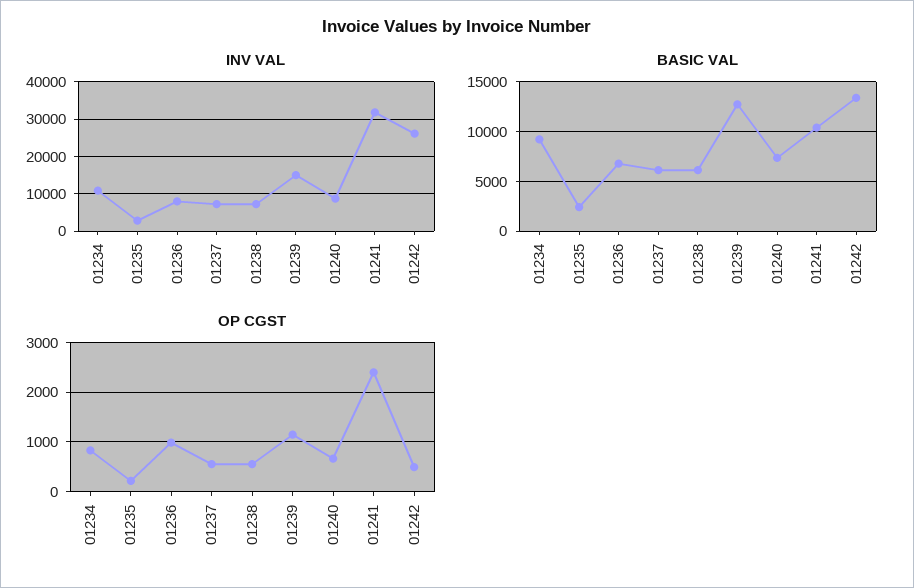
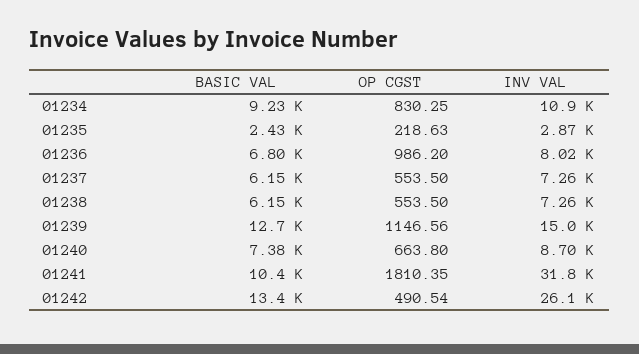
  {
    "INV VAL": {
      "01234": 10900,
      "01235": 2870,
      "01236": 8020,
      "01237": 7260,
      "01238": 7260,
      "01239": 15000,
      "01240": 8700,
      "01241": 31800,
      "01242": 26100
    },
    "BASIC VAL": {
      "01234": 9230,
      "01235": 2430,
      "01236": 6800,
      "01237": 6150,
      "01238": 6150,
      "01239": 12700,
      "01240": 7380,
      "01241": 10400,
      "01242": 13400
    },
    "OP CGST": {
      "01234": 830.25,
      "01235": 218.63,
      "01236": 986.2,
      "01237": 553.5,
      "01238": 553.5,
      "01239": 1146.56,
      "01240": 663.8,
-     "01241": 2400,
+     "01241": 1810.35,
      "01242": 490.54
    }
  }

